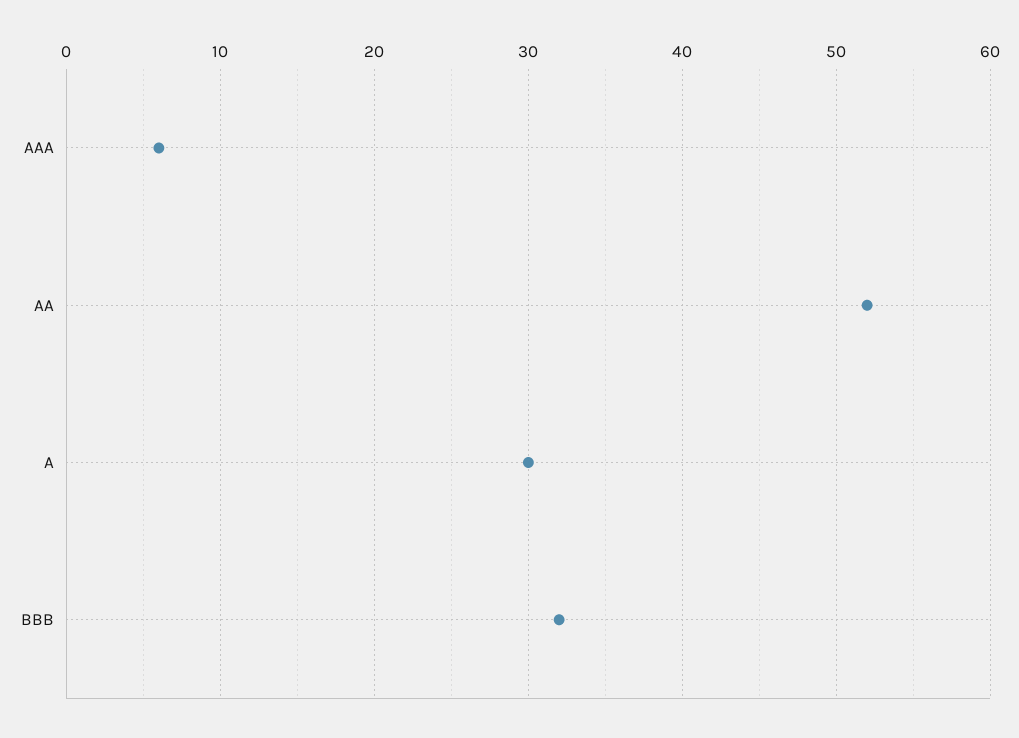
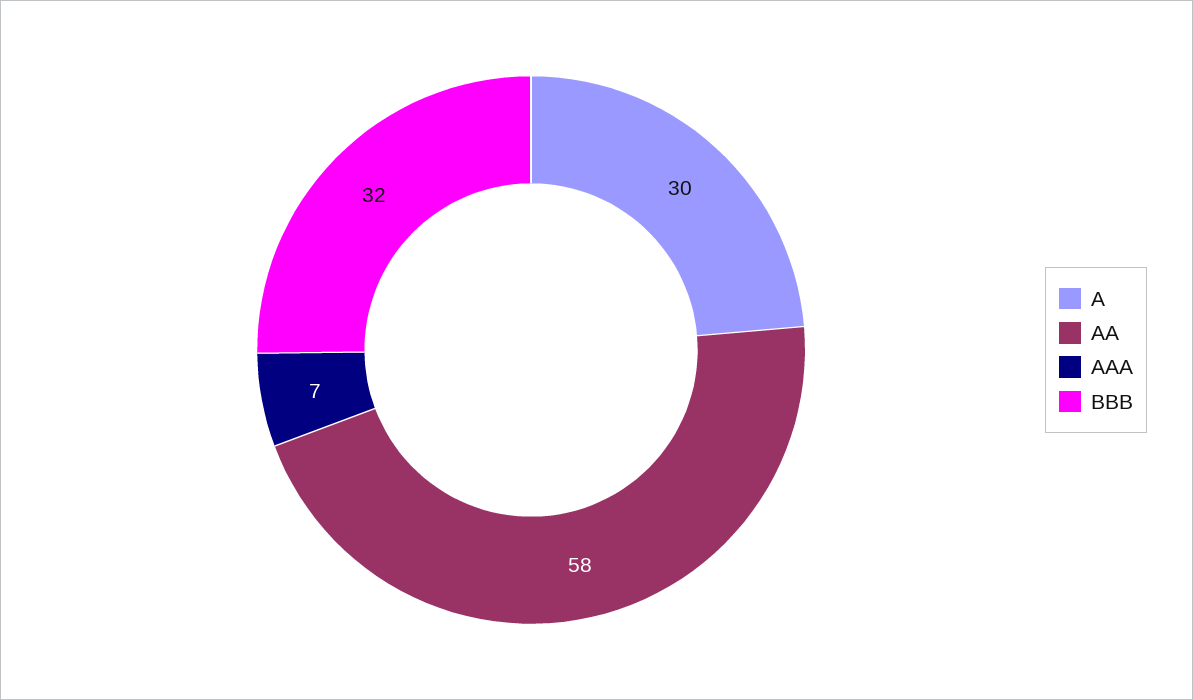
  {
-   "AAA": 6,
+   "AAA": 7,
-   "AA": 52,
+   "AA": 58,
    "A": 30,
    "BBB": 32
  }

